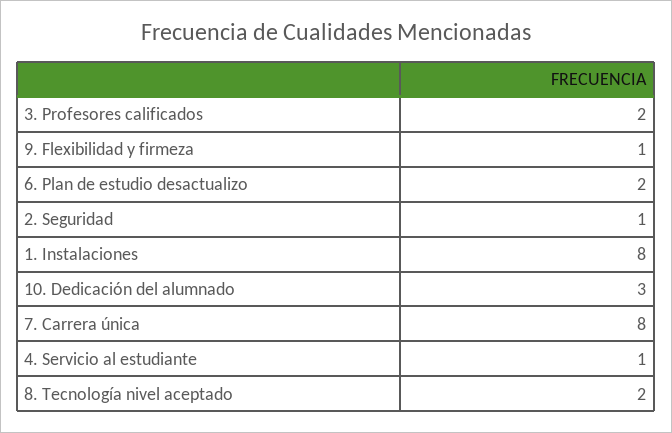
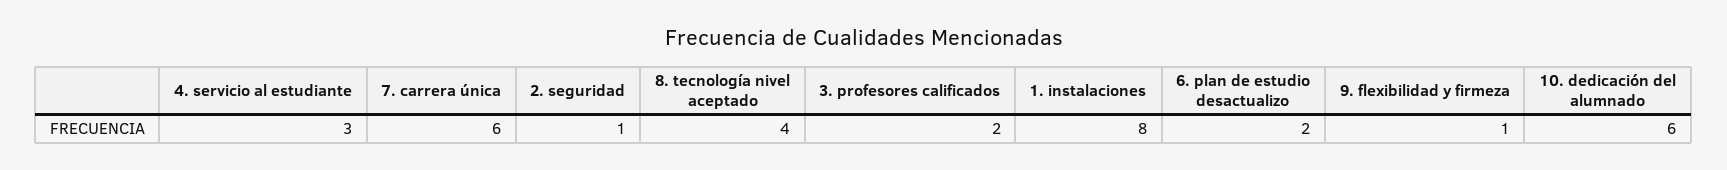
  {
    "3. Profesores calificados": 2,
    "9. Flexibilidad y firmeza": 1,
    "6. Plan de estudio desactualizo": 2,
    "2. Seguridad": 1,
    "1. Instalaciones": 8,
-   "10. Dedicación del alumnado": 3,
+   "10. Dedicación del alumnado": 6,
-   "7. Carrera única": 8,
+   "7. Carrera única": 6,
-   "4. Servicio al estudiante": 1,
+   "4. Servicio al estudiante": 3,
-   "8. Tecnología nivel aceptado": 2
+   "8. Tecnología nivel aceptado": 4
  }

